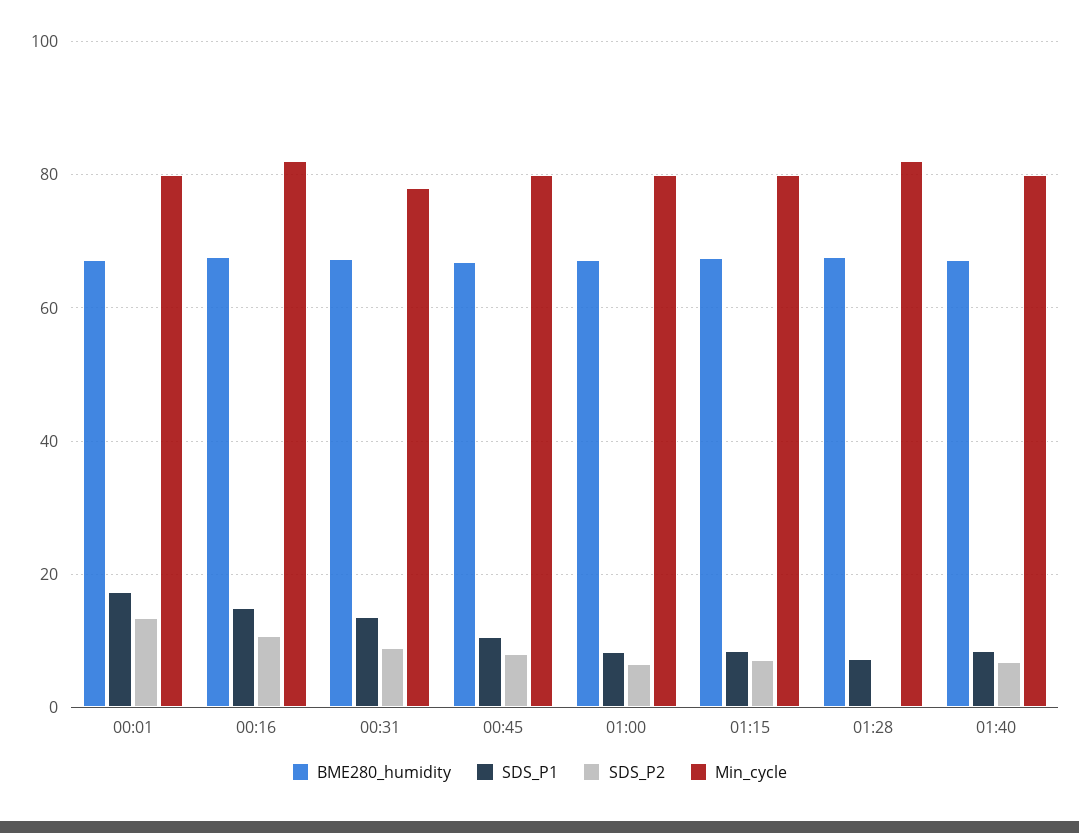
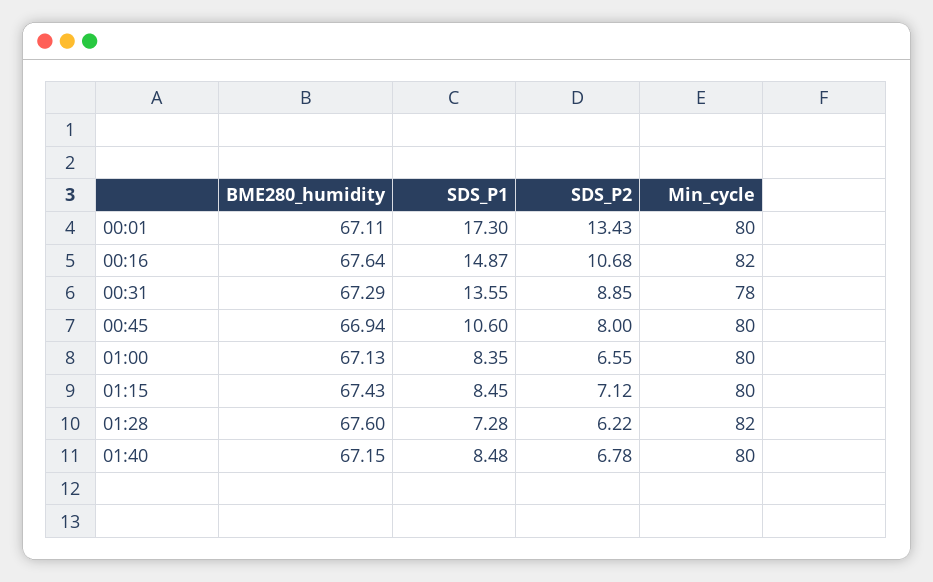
  {
    "BME280_humidity": {
      "00:01": 67.11,
      "00:16": 67.64,
      "00:31": 67.29,
      "00:45": 66.94,
      "01:00": 67.13,
      "01:15": 67.43,
      "01:28": 67.6,
      "01:40": 67.15
    },
    "SDS_P1": {
      "00:01": 17.3,
      "00:16": 14.87,
      "00:31": 13.55,
      "00:45": 10.6,
      "01:00": 8.35,
      "01:15": 8.45,
      "01:28": 7.28,
      "01:40": 8.48
    },
    "SDS_P2": {
      "00:01": 13.43,
      "00:16": 10.68,
      "00:31": 8.85,
      "00:45": 8,
      "01:00": 6.55,
      "01:15": 7.12,
-     "01:28": 0,
+     "01:28": 6.22,
      "01:40": 6.78
    },
    "Min_cycle": {
      "00:01": 80,
      "00:16": 82,
      "00:31": 78,
      "00:45": 80,
      "01:00": 80,
      "01:15": 80,
      "01:28": 82,
      "01:40": 80
    }
  }

